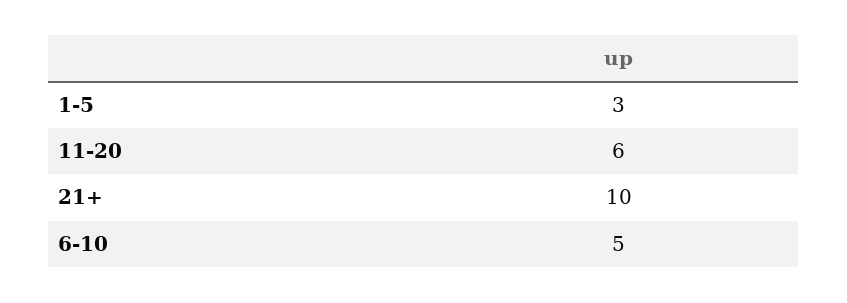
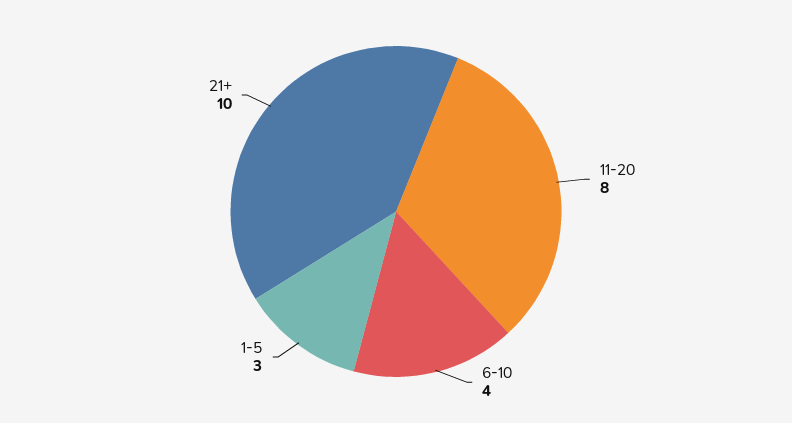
  {
    "1-5": 3,
-   "11-20": 6,
+   "11-20": 8,
    "21+": 10,
-   "6-10": 5
+   "6-10": 4
  }

